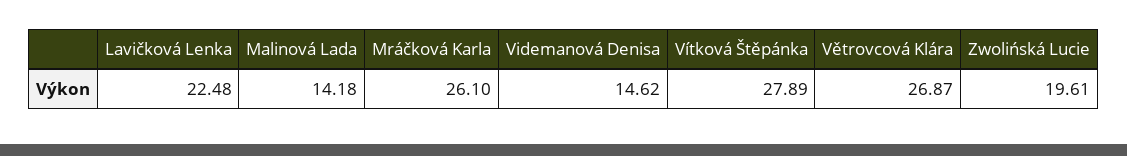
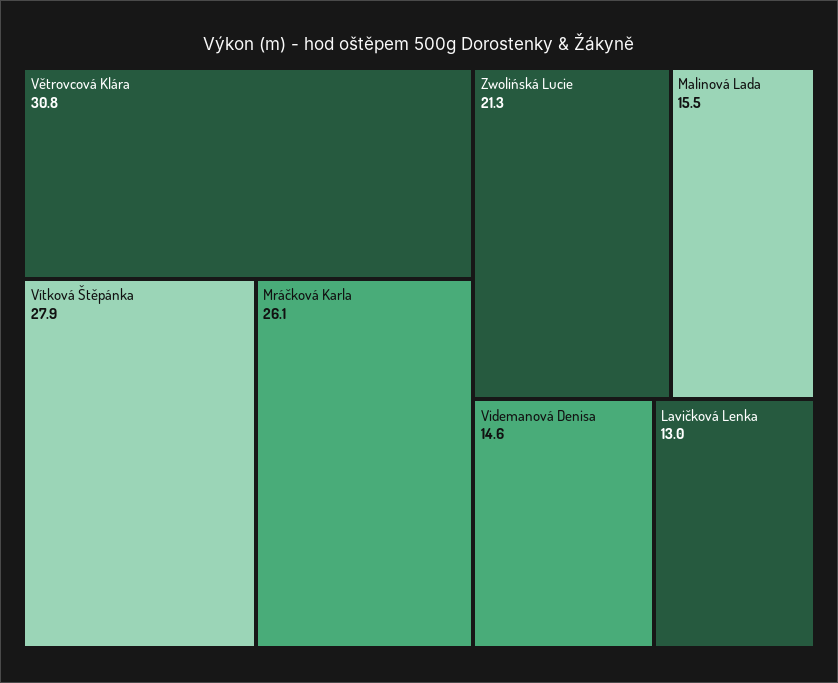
  {
-   "Lavičková Lenka": 22.48,
+   "Lavičková Lenka": 13,
-   "Malinová Lada": 14.18,
+   "Malinová Lada": 15.5,
    "Mráčková Karla": 26.1,
    "Videmanová Denisa": 14.62,
    "Vítková Štěpánka": 27.89,
-   "Větrovcová Klára": 26.87,
+   "Větrovcová Klára": 30.8,
-   "Zwolińská Lucie": 19.61
+   "Zwolińská Lucie": 21.3
  }

